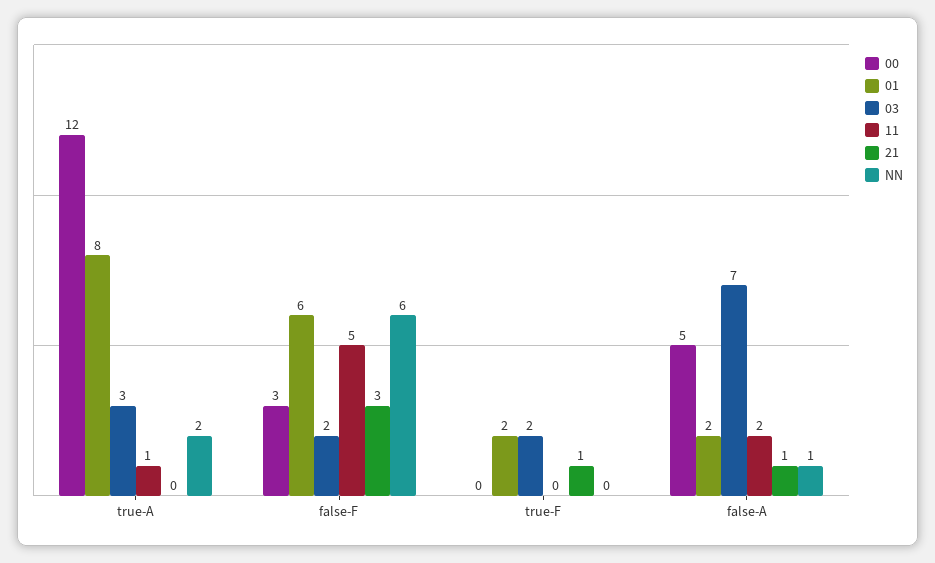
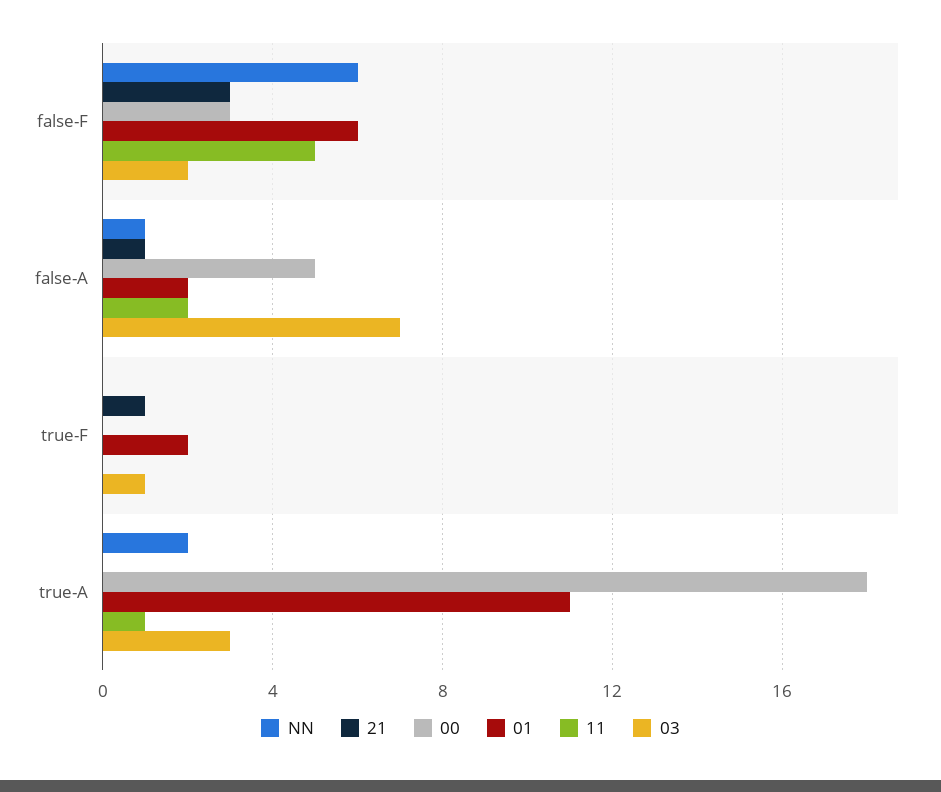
  {
    "00": {
-     "true-A": 12,
+     "true-A": 18,
      "false-F": 3,
      "true-F": 0,
      "false-A": 5
    },
    "01": {
-     "true-A": 8,
+     "true-A": 11,
      "false-F": 6,
      "true-F": 2,
      "false-A": 2
    },
    "03": {
      "true-A": 3,
      "false-F": 2,
-     "true-F": 2,
+     "true-F": 1,
      "false-A": 7
    },
    "11": {
      "true-A": 1,
      "false-F": 5,
      "true-F": 0,
      "false-A": 2
    },
    "21": {
      "true-A": 0,
      "false-F": 3,
      "true-F": 1,
      "false-A": 1
    },
    "NN": {
      "true-A": 2,
      "false-F": 6,
      "true-F": 0,
      "false-A": 1
    }
  }

